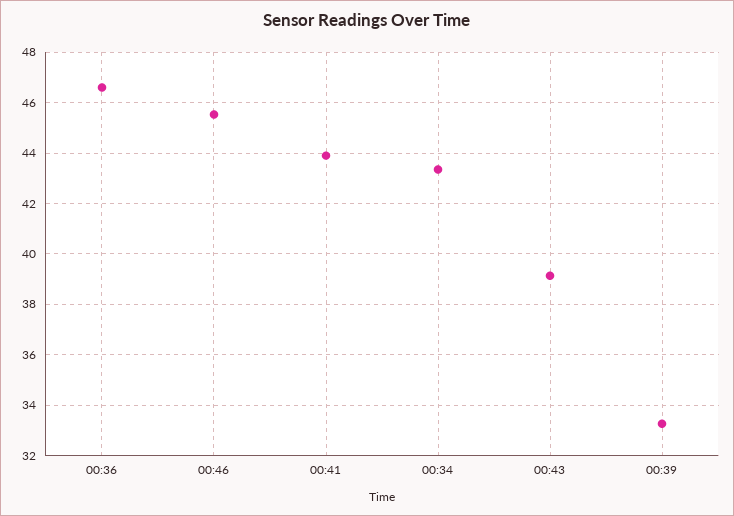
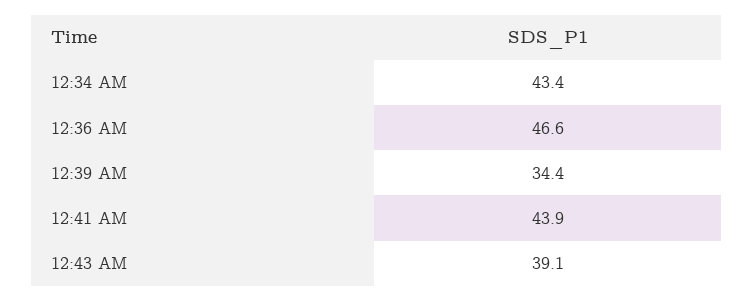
  {
    "00:36": 46.6,
-   "00:46": 45.5,
    "00:41": 43.9,
    "00:34": 43.4,
    "00:43": 39.1,
-   "00:39": 33.25
+   "00:39": 34.4
  }

